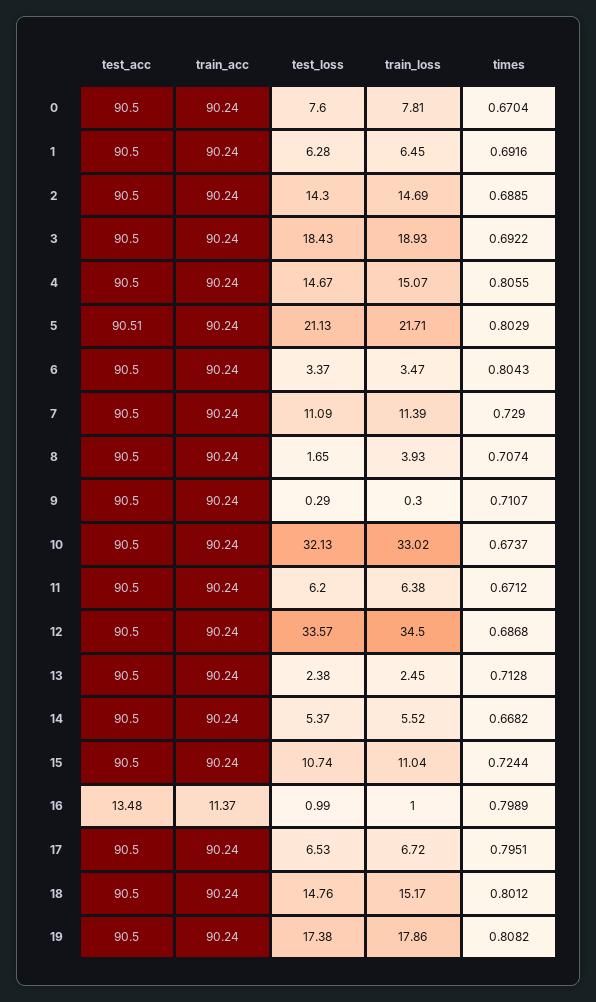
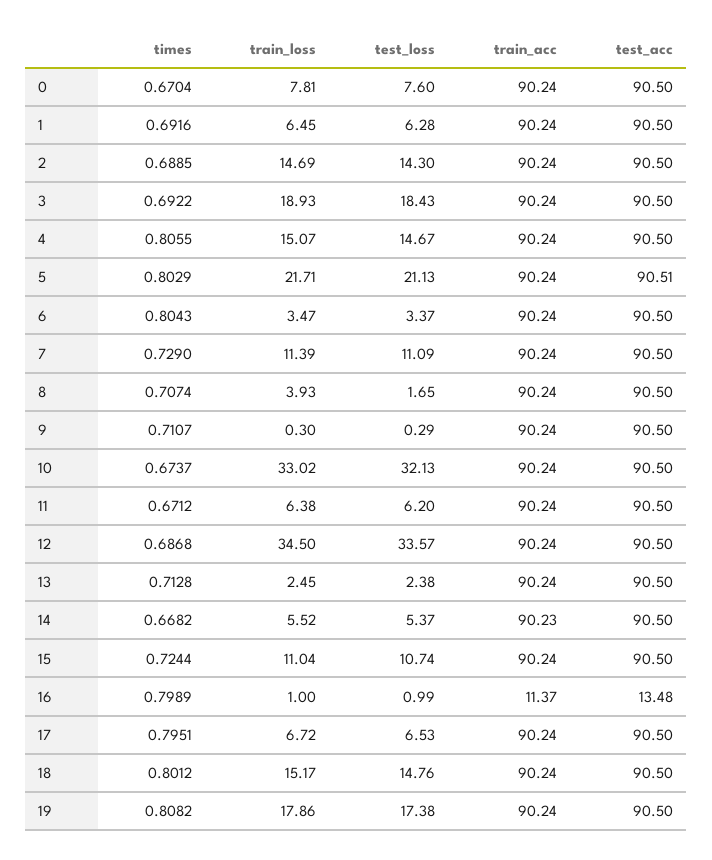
  {
    "test_acc": {
      "0": 90.5,
      "1": 90.5,
      "2": 90.5,
      "3": 90.5,
      "4": 90.5,
      "5": 90.51,
      "6": 90.5,
      "7": 90.5,
      "8": 90.5,
      "9": 90.5,
      "10": 90.5,
      "11": 90.5,
      "12": 90.5,
      "13": 90.5,
      "14": 90.5,
      "15": 90.5,
      "16": 13.48,
      "17": 90.5,
      "18": 90.5,
      "19": 90.5
    },
    "train_acc": {
      "0": 90.24,
      "1": 90.24,
      "2": 90.24,
      "3": 90.24,
      "4": 90.24,
      "5": 90.24,
      "6": 90.24,
      "7": 90.24,
      "8": 90.24,
      "9": 90.24,
      "10": 90.24,
      "11": 90.24,
      "12": 90.24,
      "13": 90.24,
-     "14": 90.24,
+     "14": 90.23,
      "15": 90.24,
      "16": 11.37,
      "17": 90.24,
      "18": 90.24,
      "19": 90.24
    },
    "test_loss": {
      "0": 7.6,
      "1": 6.28,
      "2": 14.3,
      "3": 18.43,
      "4": 14.67,
      "5": 21.13,
      "6": 3.37,
      "7": 11.09,
      "8": 1.65,
      "9": 0.29,
      "10": 32.13,
      "11": 6.2,
      "12": 33.57,
      "13": 2.38,
      "14": 5.37,
      "15": 10.74,
      "16": 0.99,
      "17": 6.53,
      "18": 14.76,
      "19": 17.38
    },
    "train_loss": {
      "0": 7.81,
      "1": 6.45,
      "2": 14.69,
      "3": 18.93,
      "4": 15.07,
      "5": 21.71,
      "6": 3.47,
      "7": 11.39,
      "8": 3.93,
      "9": 0.3,
      "10": 33.02,
      "11": 6.38,
      "12": 34.5,
      "13": 2.45,
      "14": 5.52,
      "15": 11.04,
      "16": 1,
      "17": 6.72,
      "18": 15.17,
      "19": 17.86
    },
    "times": {
      "0": 0.6704,
      "1": 0.6916,
      "2": 0.6885,
      "3": 0.6922,
      "4": 0.8055,
      "5": 0.8029,
      "6": 0.8043,
      "7": 0.729,
      "8": 0.7074,
      "9": 0.7107,
      "10": 0.6737,
      "11": 0.6712,
      "12": 0.6868,
      "13": 0.7128,
      "14": 0.6682,
      "15": 0.7244,
      "16": 0.7989,
      "17": 0.7951,
      "18": 0.8012,
      "19": 0.8082
    }
  }

